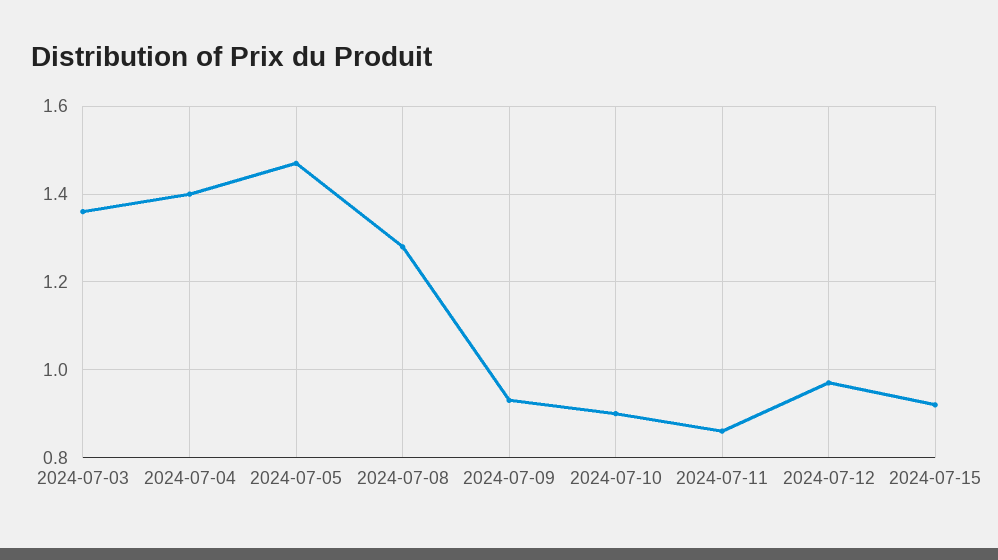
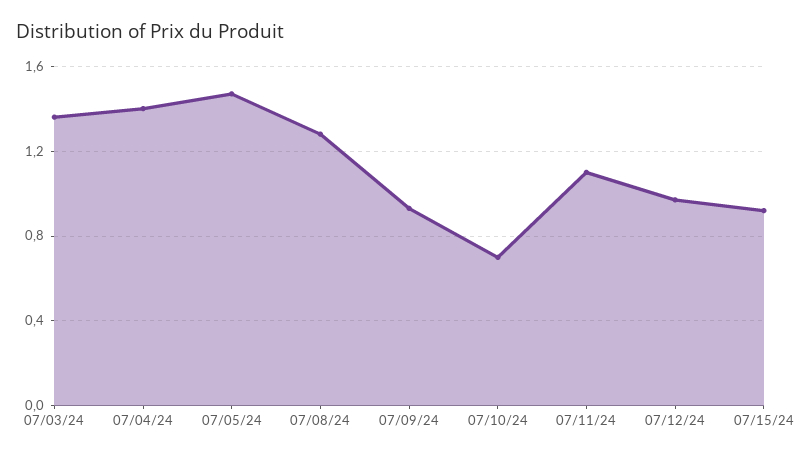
  {
    "2024-07-03": 1.35,
    "2024-07-04": 1.4,
    "2024-07-05": 1.45,
    "2024-07-08": 1.3,
    "2024-07-09": 0.95,
-   "2024-07-10": 0.9,
+   "2024-07-10": 0.7,
-   "2024-07-11": 0.85,
+   "2024-07-11": 1.1,
    "2024-07-12": 0.95,
    "2024-07-15": 0.9
  }

